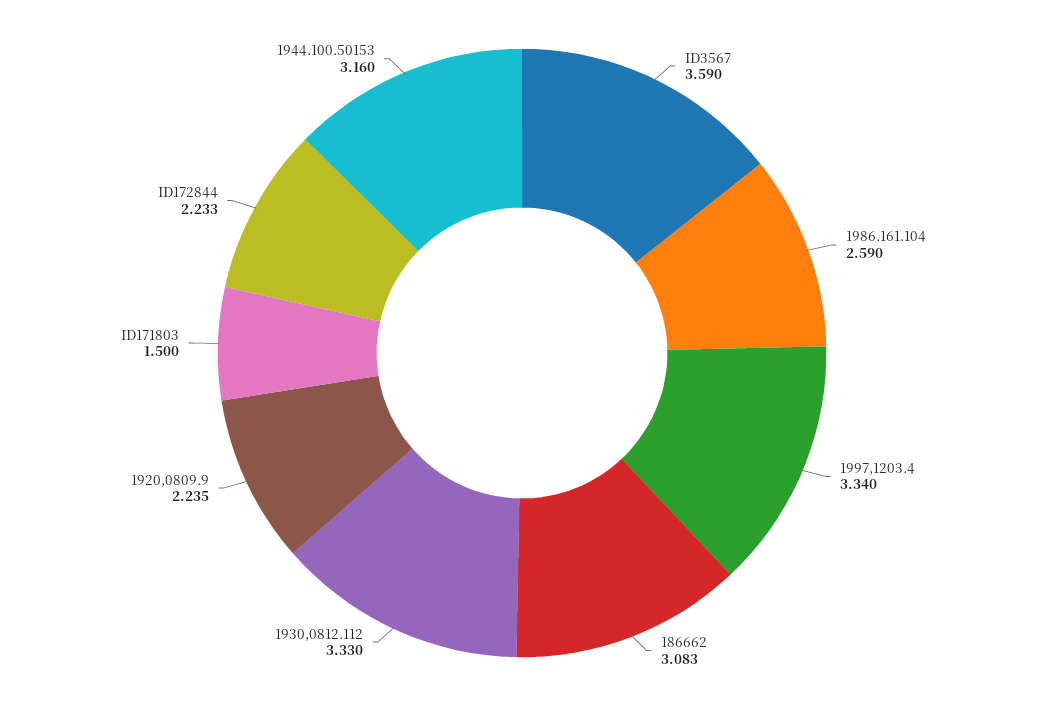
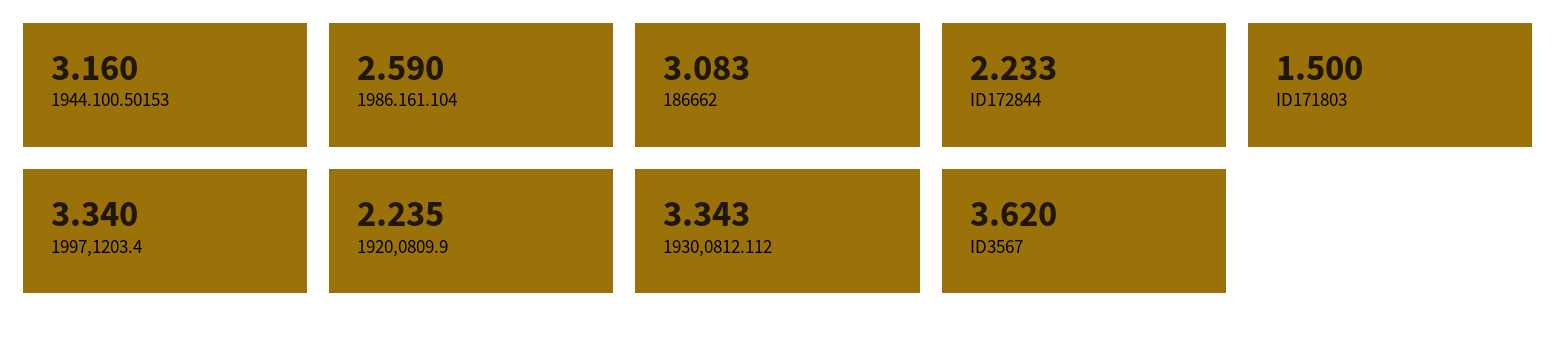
  {
-   "ID3567": 3.59,
+   "ID3567": 3.62,
    "1986.161.104": 2.59,
    "1997,1203.4": 3.34,
    "186662": 3.083,
-   "1930,0812.112": 3.33,
+   "1930,0812.112": 3.343,
    "1920,0809.9": 2.235,
    "ID171803": 1.5,
    "ID172844": 2.233,
    "1944.100.50153": 3.16
  }

